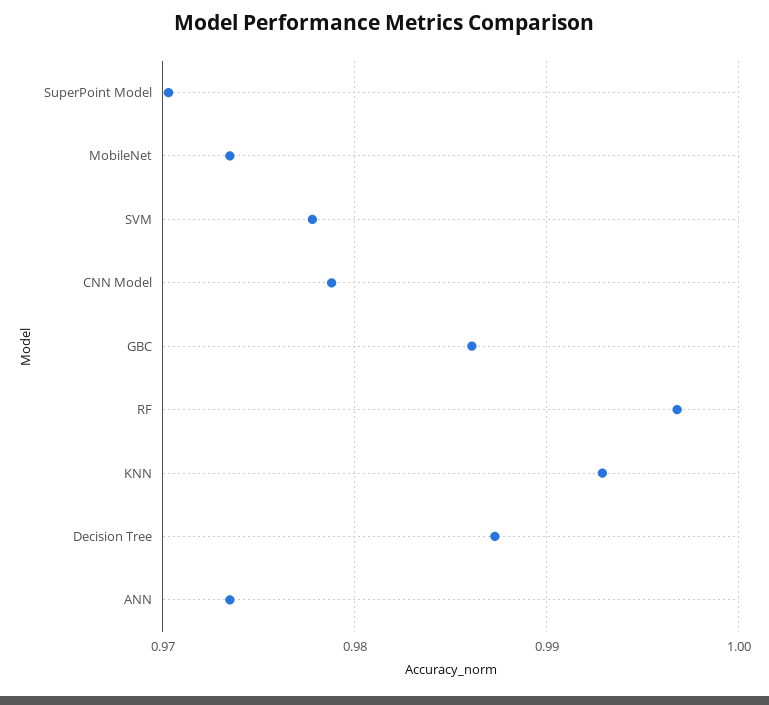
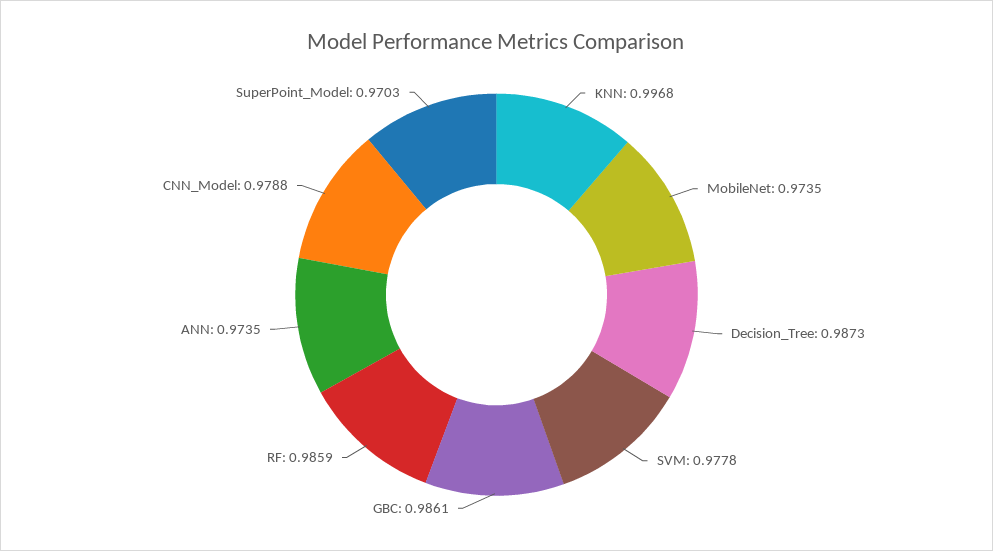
  {
    "SuperPoint Model": 0.9703,
    "MobileNet": 0.9735,
    "SVM": 0.9778,
    "CNN Model": 0.9788,
    "GBC": 0.9861,
-   "RF": 0.997,
+   "RF": 0.9859,
-   "KNN": 0.993,
+   "KNN": 0.9968,
    "Decision Tree": 0.9873,
    "ANN": 0.9735
  }

